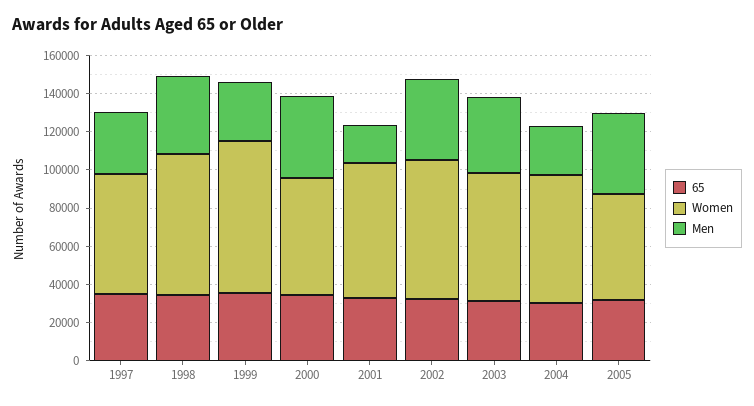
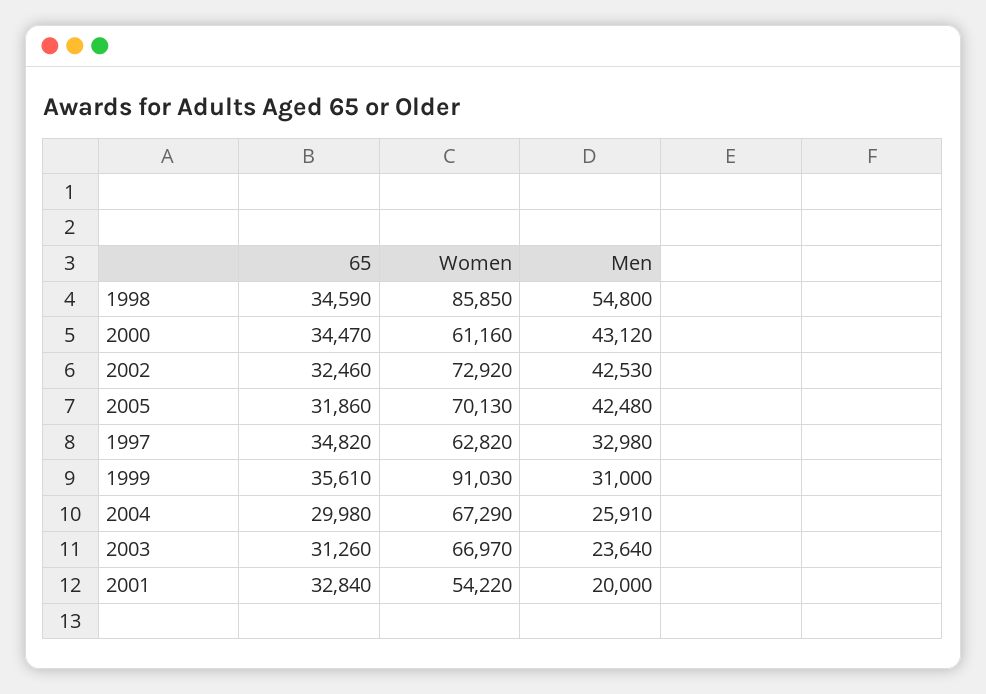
  {
    "65": {
      "1997": 34820,
      "1998": 34590,
      "1999": 35610,
      "2000": 34470,
      "2001": 32840,
      "2002": 32460,
      "2003": 31260,
      "2004": 29980,
      "2005": 31860
    },
    "Women": {
      "1997": 62820,
-     "1998": 75000,
+     "1998": 85850,
-     "1999": 80000,
+     "1999": 91030,
      "2000": 61160,
-     "2001": 70000,
+     "2001": 54220,
      "2002": 72920,
      "2003": 66970,
      "2004": 67290,
-     "2005": 55000
+     "2005": 70130
    },
    "Men": {
      "1997": 32980,
-     "1998": 40000,
+     "1998": 54800,
      "1999": 31000,
      "2000": 43120,
      "2001": 20000,
      "2002": 42530,
-     "2003": 40000,
+     "2003": 23640,
      "2004": 25910,
      "2005": 42480
    }
  }

